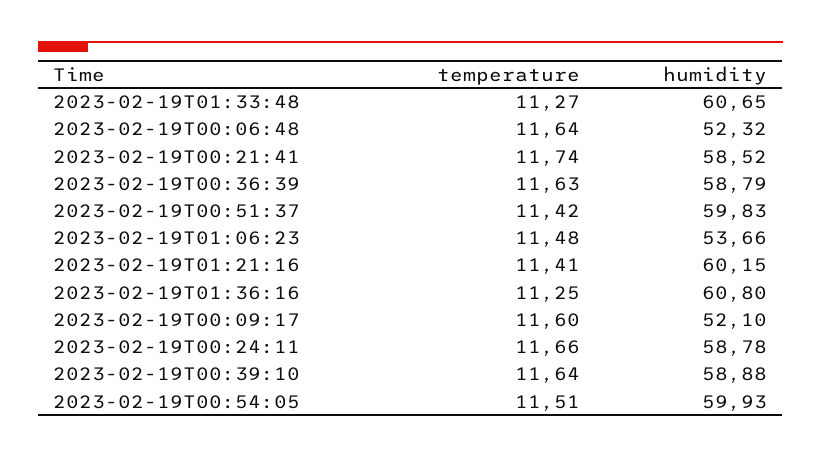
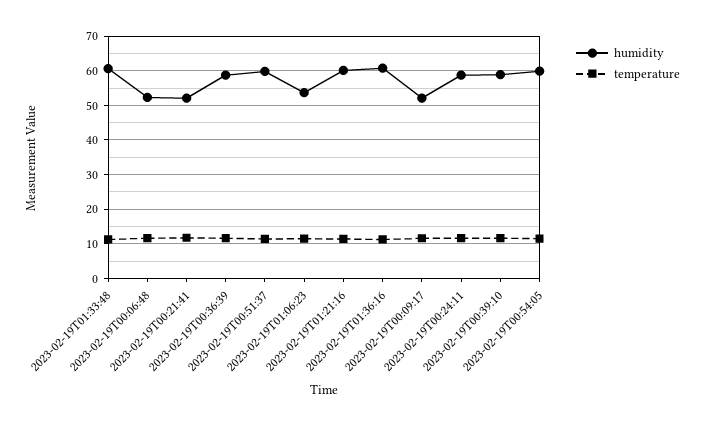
  {
    "temperature": {
      "2023-02-19T01:33:48": 11.27,
      "2023-02-19T00:06:48": 11.64,
      "2023-02-19T00:21:41": 11.74,
      "2023-02-19T00:36:39": 11.63,
      "2023-02-19T00:51:37": 11.42,
      "2023-02-19T01:06:23": 11.48,
      "2023-02-19T01:21:16": 11.41,
      "2023-02-19T01:36:16": 11.25,
      "2023-02-19T00:09:17": 11.6,
      "2023-02-19T00:24:11": 11.66,
      "2023-02-19T00:39:10": 11.64,
      "2023-02-19T00:54:05": 11.51
    },
    "humidity": {
      "2023-02-19T01:33:48": 60.65,
      "2023-02-19T00:06:48": 52.32,
-     "2023-02-19T00:21:41": 58.52,
+     "2023-02-19T00:21:41": 52,
      "2023-02-19T00:36:39": 58.79,
      "2023-02-19T00:51:37": 59.83,
      "2023-02-19T01:06:23": 53.66,
      "2023-02-19T01:21:16": 60.15,
      "2023-02-19T01:36:16": 60.8,
      "2023-02-19T00:09:17": 52.1,
      "2023-02-19T00:24:11": 58.78,
      "2023-02-19T00:39:10": 58.88,
      "2023-02-19T00:54:05": 59.93
    }
  }

